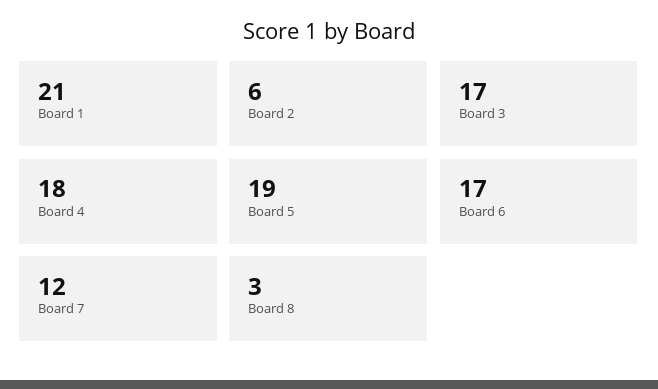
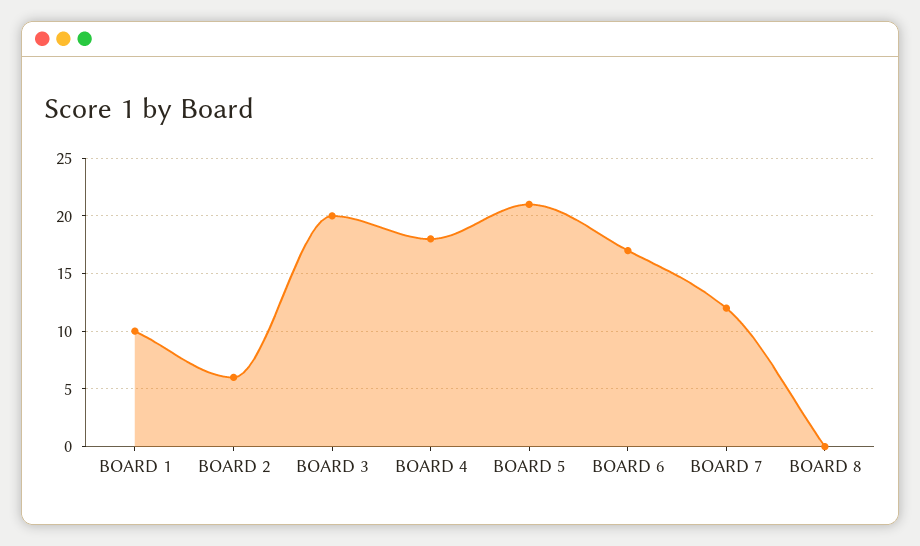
  {
-   "Board 1": 21,
+   "Board 1": 10,
    "Board 2": 6,
-   "Board 3": 17,
+   "Board 3": 20,
    "Board 4": 18,
-   "Board 5": 19,
+   "Board 5": 21,
    "Board 6": 17,
    "Board 7": 12,
-   "Board 8": 3
+   "Board 8": 0
  }

